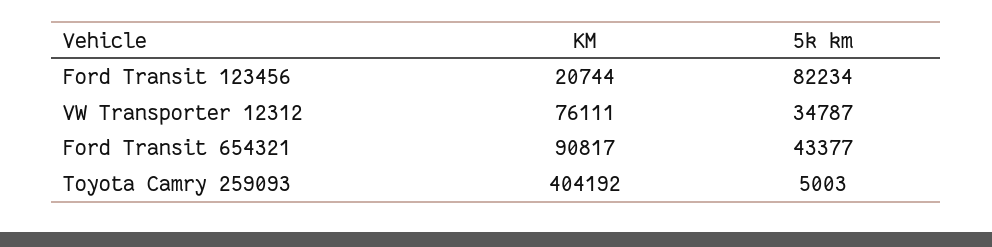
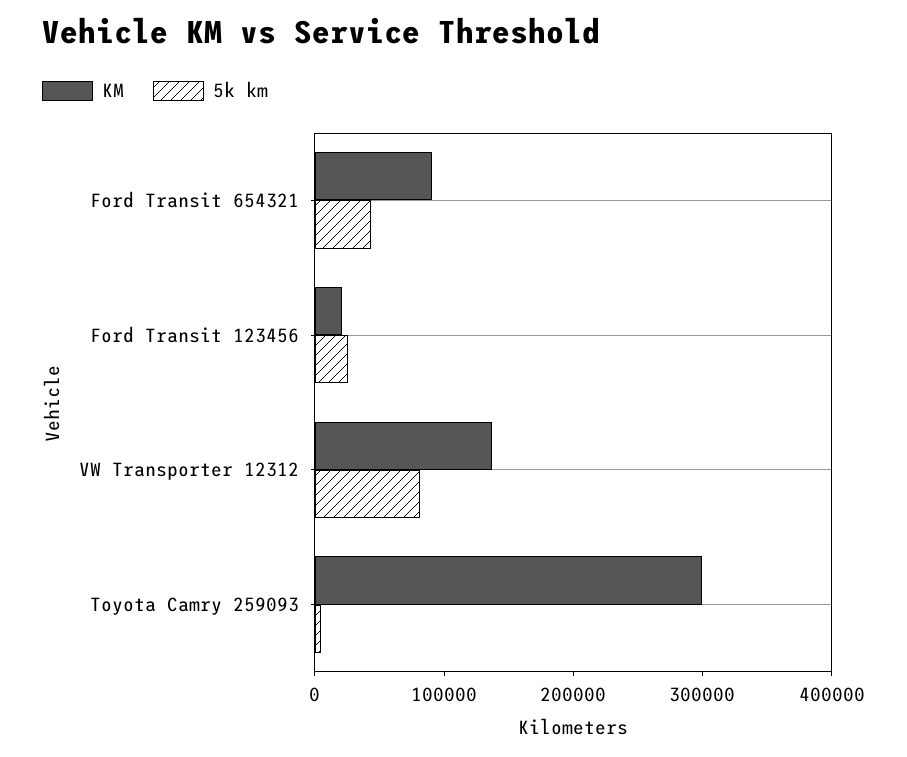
  {
    "KM": {
      "Ford Transit 123456": 20744,
-     "VW Transporter 12312": 76111,
+     "VW Transporter 12312": 140000,
      "Ford Transit 654321": 90817,
-     "Toyota Camry 259093": 404192
+     "Toyota Camry 259093": 300000
    },
    "5k km": {
-     "Ford Transit 123456": 82234,
+     "Ford Transit 123456": 20000,
-     "VW Transporter 12312": 34787,
+     "VW Transporter 12312": 80000,
      "Ford Transit 654321": 43377,
      "Toyota Camry 259093": 5003
    }
  }

